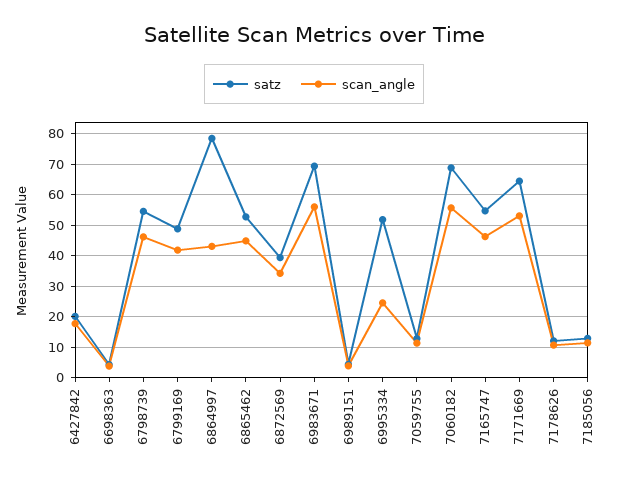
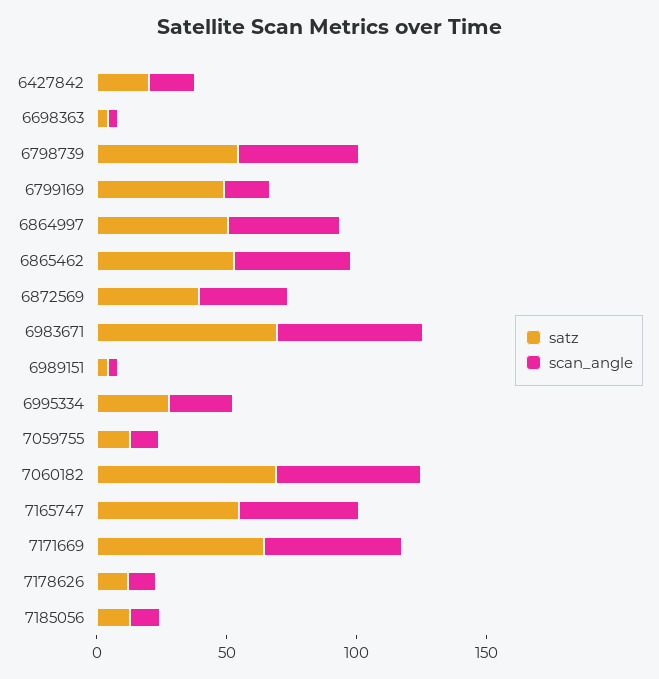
  {
    "satz": {
      "6427842": 20,
      "6698363": 4,
      "6798739": 54,
      "6799169": 48,
-     "6864997": 78,
+     "6864997": 50,
      "6865462": 52,
      "6872569": 40,
      "6983671": 70,
      "6989151": 4,
-     "6995334": 52,
+     "6995334": 30,
      "7059755": 12,
      "7060182": 68,
      "7165747": 54,
      "7171669": 64,
      "7178626": 12,
      "7185056": 12
    },
    "scan_angle": {
      "6427842": 18,
      "6698363": 4,
      "6798739": 46,
-     "6799169": 42,
+     "6799169": 20,
      "6864997": 44,
      "6865462": 44,
      "6872569": 34,
      "6983671": 56,
      "6989151": 4,
      "6995334": 24,
      "7059755": 12,
      "7060182": 56,
      "7165747": 46,
      "7171669": 54,
      "7178626": 10,
      "7185056": 12
    }
  }

